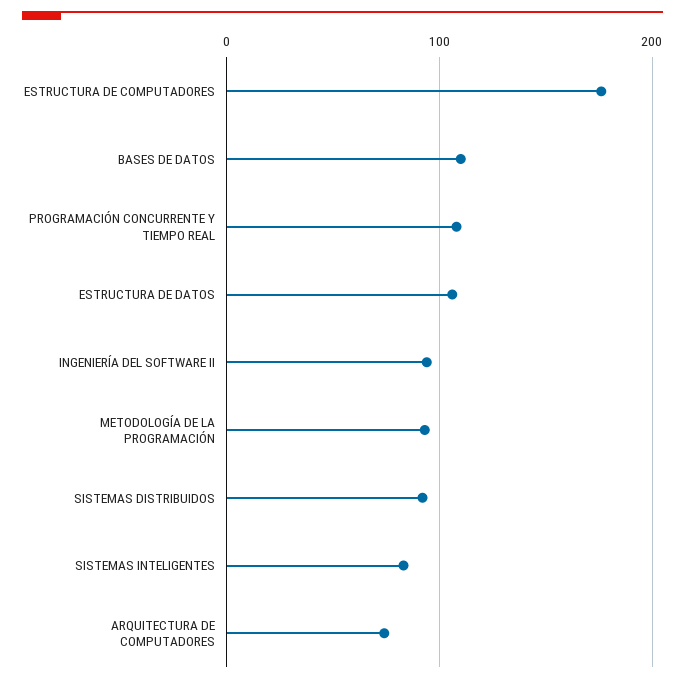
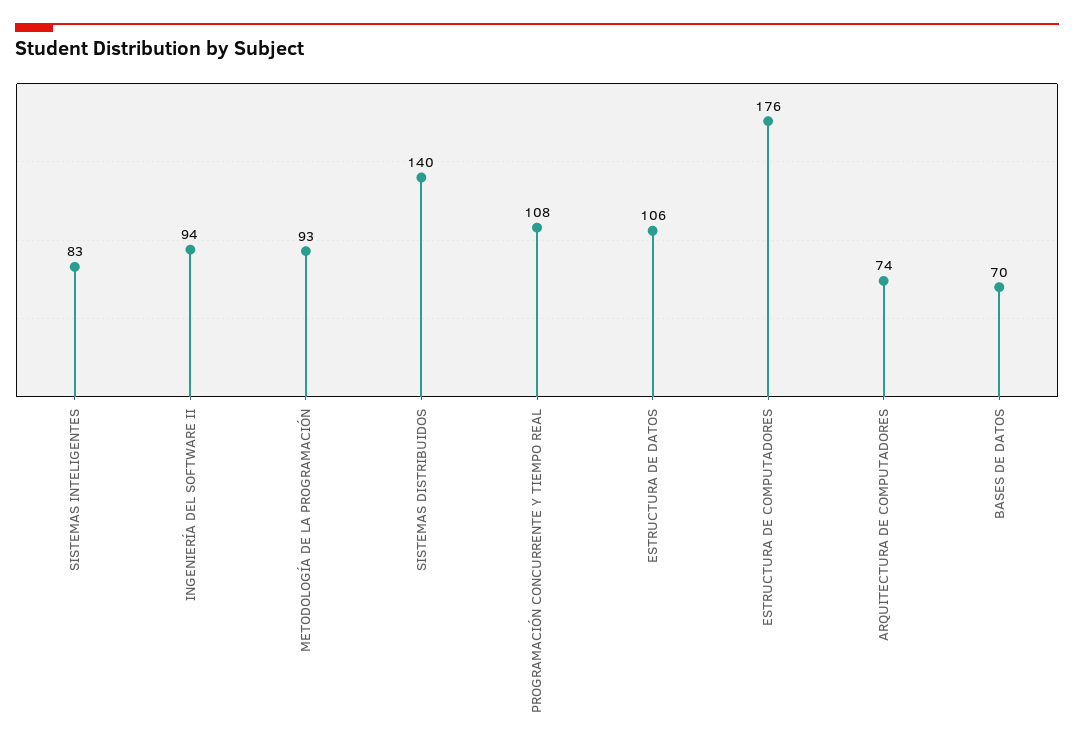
  {
    "ESTRUCTURA DE COMPUTADORES": 176,
-   "BASES DE DATOS": 110,
+   "BASES DE DATOS": 70,
    "PROGRAMACIÓN CONCURRENTE Y TIEMPO REAL": 108,
    "ESTRUCTURA DE DATOS": 106,
    "INGENIERÍA DEL SOFTWARE II": 94,
    "METODOLOGÍA DE LA PROGRAMACIÓN": 93,
-   "SISTEMAS DISTRIBUIDOS": 90,
+   "SISTEMAS DISTRIBUIDOS": 140,
    "SISTEMAS INTELIGENTES": 83,
    "ARQUITECTURA DE COMPUTADORES": 74
  }

